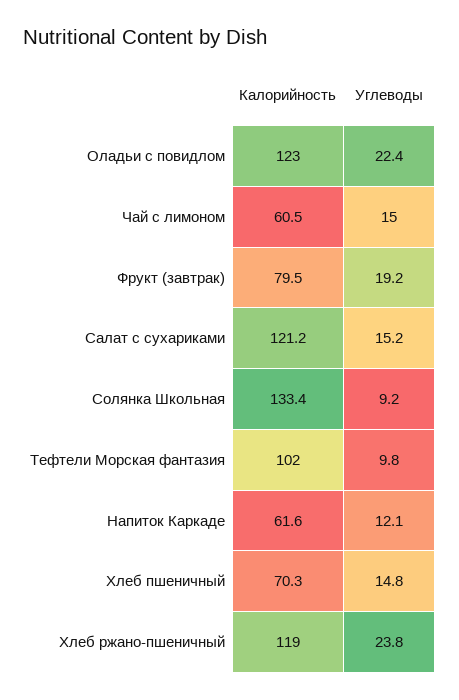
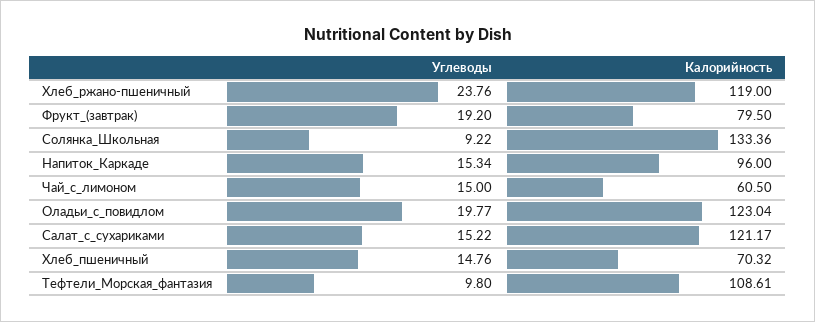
  {
    "Калорийность": {
      "Оладьи с повидлом": 123.04,
      "Чай с лимоном": 60.5,
      "Фрукт (завтрак)": 79.5,
      "Салат с сухариками": 121.17,
      "Солянка Школьная": 133.36,
-     "Тефтели Морская фантазия": 102,
+     "Тефтели Морская фантазия": 108.61,
-     "Напиток Каркаде": 61.6,
+     "Напиток Каркаде": 96,
      "Хлеб пшеничный": 70.32,
      "Хлеб ржано-пшеничный": 119
    },
    "Углеводы": {
-     "Оладьи с повидлом": 22.4,
+     "Оладьи с повидлом": 19.77,
      "Чай с лимоном": 15,
      "Фрукт (завтрак)": 19.2,
      "Салат с сухариками": 15.22,
      "Солянка Школьная": 9.22,
      "Тефтели Морская фантазия": 9.8,
-     "Напиток Каркаде": 12.1,
+     "Напиток Каркаде": 15.34,
      "Хлеб пшеничный": 14.76,
      "Хлеб ржано-пшеничный": 23.76
    }
  }

